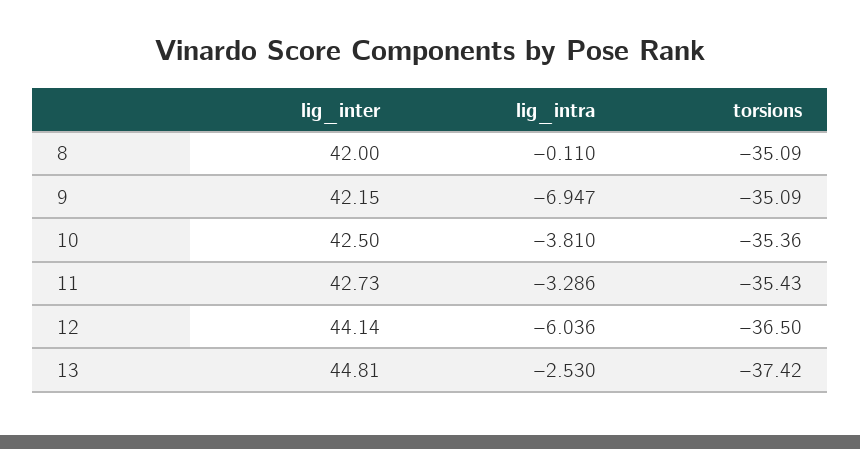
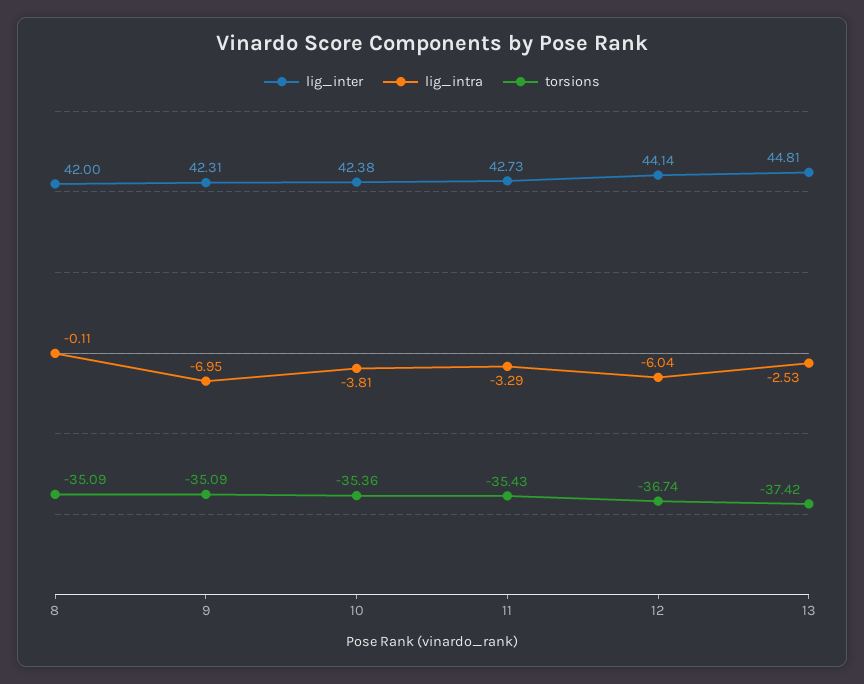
  {
    "lig_inter": {
      "8": 42,
-     "9": 42.15,
+     "9": 42.31,
-     "10": 42.5,
+     "10": 42.38,
      "11": 42.73,
      "12": 44.14,
      "13": 44.81
    },
    "lig_intra": {
      "8": -0.11,
      "9": -6.947,
      "10": -3.81,
      "11": -3.286,
      "12": -6.036,
      "13": -2.53
    },
    "torsions": {
      "8": -35.09,
      "9": -35.09,
      "10": -35.36,
      "11": -35.43,
-     "12": -36.5,
+     "12": -36.74,
      "13": -37.42
    }
  }

